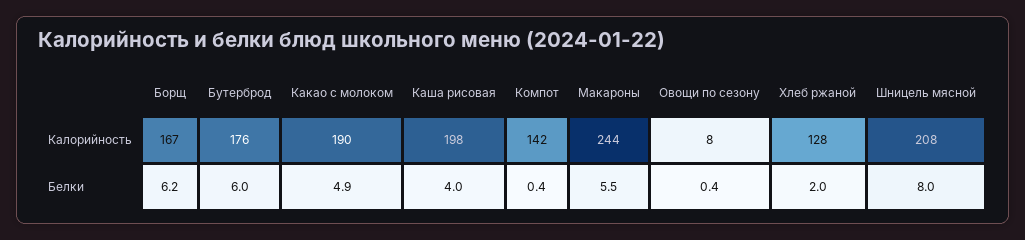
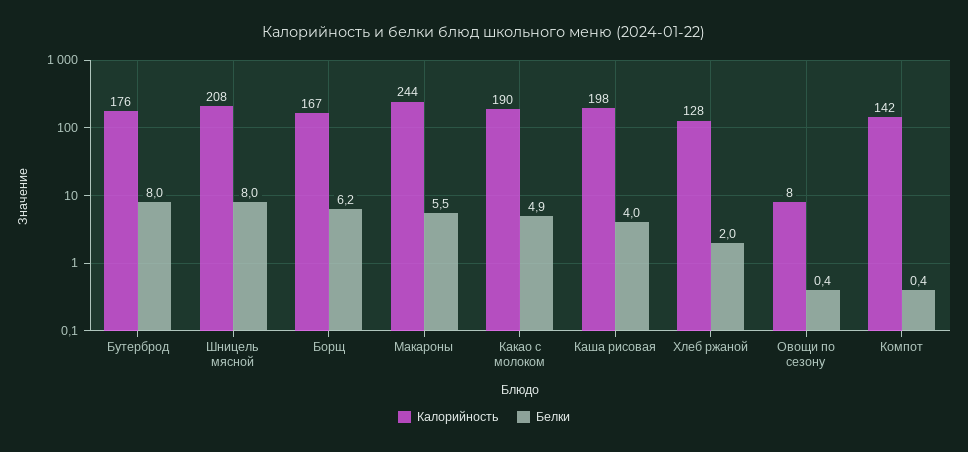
  {
    "Калорийность": {
      "Борщ": 167,
      "Бутерброд": 176,
      "Какао с молоком": 190,
      "Каша рисовая": 198,
      "Компот": 142,
      "Макароны": 244,
      "Овощи по сезону": 8,
      "Хлеб ржаной": 128,
      "Шницель мясной": 208
    },
    "Белки": {
      "Борщ": 6.2,
-     "Бутерброд": 6,
+     "Бутерброд": 8,
      "Какао с молоком": 4.9,
      "Каша рисовая": 4,
      "Компот": 0.4,
      "Макароны": 5.5,
      "Овощи по сезону": 0.4,
      "Хлеб ржаной": 2,
      "Шницель мясной": 8
    }
  }

